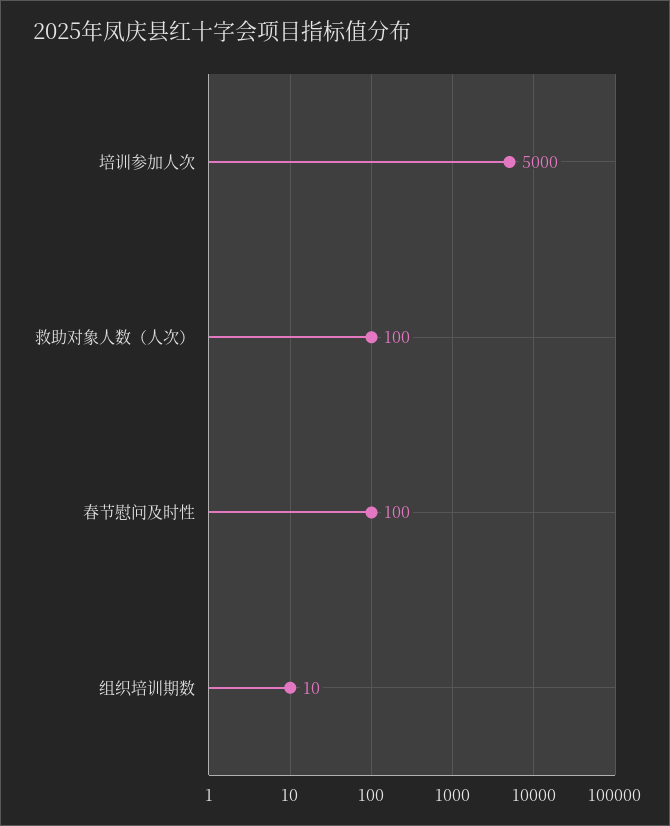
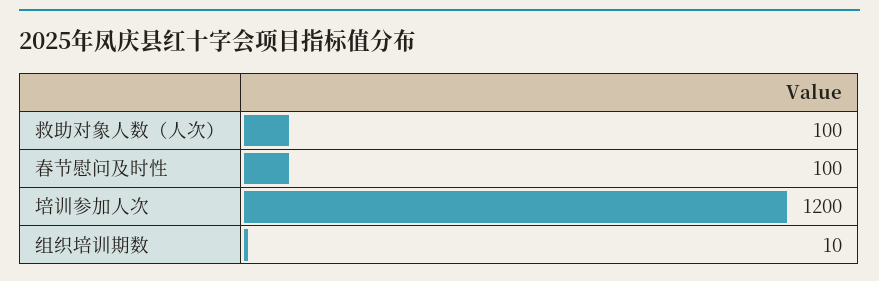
  {
-   "培训参加人次": 5000,
+   "培训参加人次": 1200,
    "救助对象人数（人次）": 100,
    "春节慰问及时性": 100,
    "组织培训期数": 10
  }

